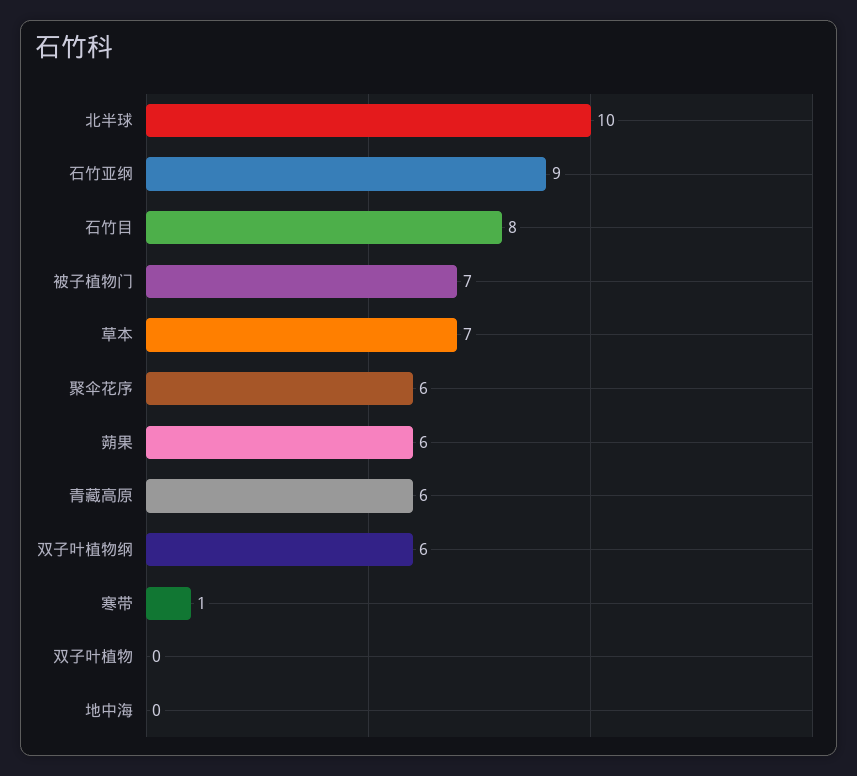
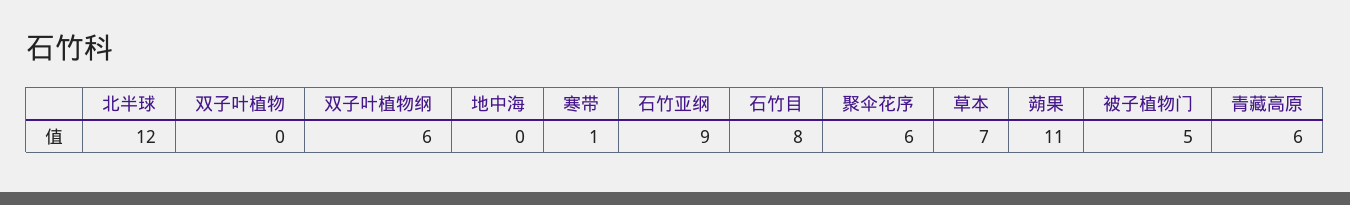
  {
-   "北半球": 10,
+   "北半球": 12,
    "石竹亚纲": 9,
    "石竹目": 8,
-   "被子植物门": 7,
+   "被子植物门": 5,
    "草本": 7,
    "聚伞花序": 6,
-   "蒴果": 6,
+   "蒴果": 11,
    "青藏高原": 6,
    "双子叶植物纲": 6,
    "寒带": 1,
    "双子叶植物": 0,
    "地中海": 0
  }

